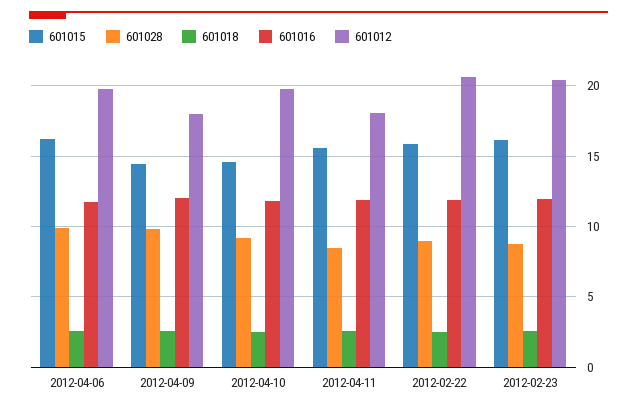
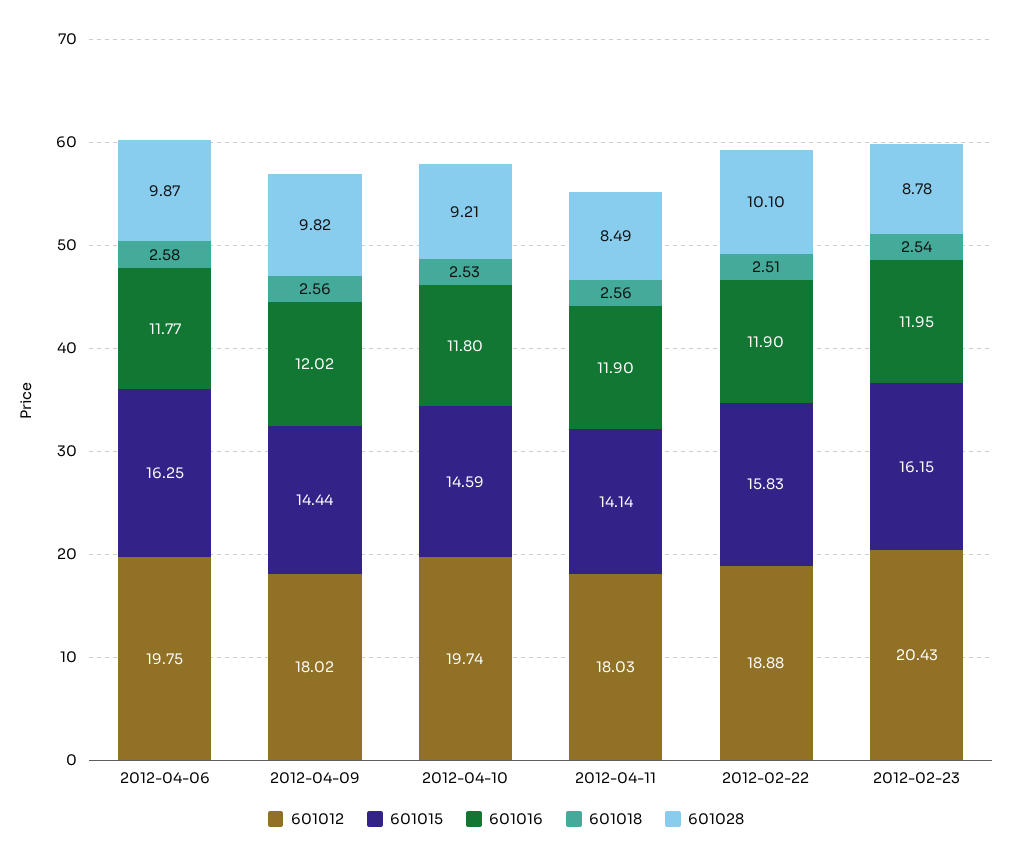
  {
    "601015": {
      "2012-04-06": 16.25,
      "2012-04-09": 14.44,
      "2012-04-10": 14.59,
-     "2012-04-11": 15.5,
+     "2012-04-11": 14.14,
      "2012-02-22": 15.83,
      "2012-02-23": 16.15
    },
    "601028": {
      "2012-04-06": 9.87,
      "2012-04-09": 9.82,
      "2012-04-10": 9.21,
      "2012-04-11": 8.49,
-     "2012-02-22": 9,
+     "2012-02-22": 10.1,
      "2012-02-23": 8.78
    },
    "601018": {
      "2012-04-06": 2.58,
      "2012-04-09": 2.56,
      "2012-04-10": 2.53,
      "2012-04-11": 2.56,
      "2012-02-22": 2.51,
      "2012-02-23": 2.54
    },
    "601016": {
      "2012-04-06": 11.77,
      "2012-04-09": 12.02,
      "2012-04-10": 11.8,
      "2012-04-11": 11.9,
      "2012-02-22": 11.9,
      "2012-02-23": 11.95
    },
    "601012": {
      "2012-04-06": 19.75,
      "2012-04-09": 18.02,
      "2012-04-10": 19.74,
      "2012-04-11": 18.03,
-     "2012-02-22": 20.5,
+     "2012-02-22": 18.88,
      "2012-02-23": 20.43
    }
  }

